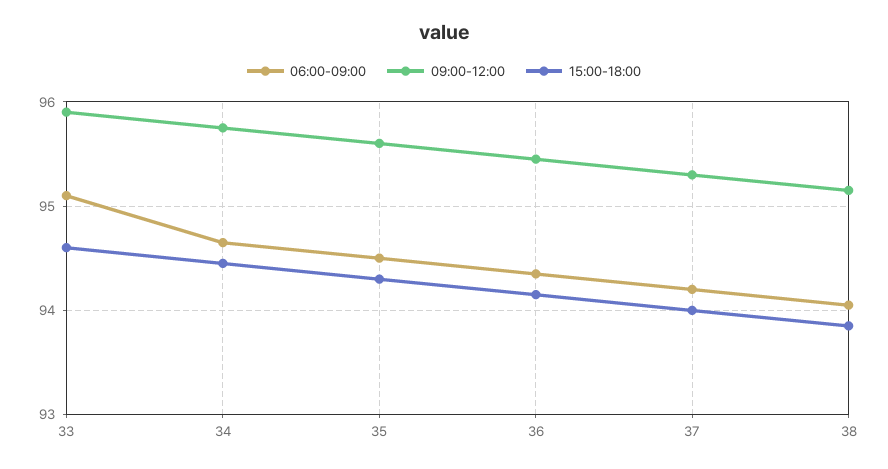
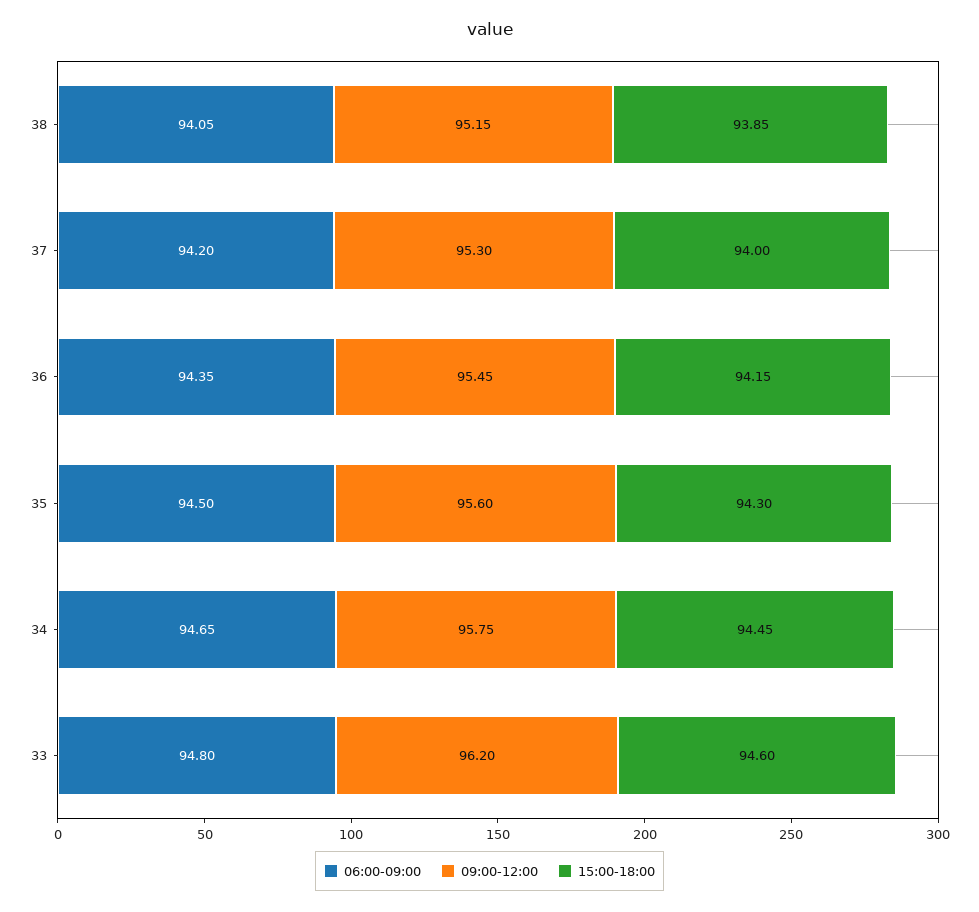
  {
    "06:00-09:00": {
-     "33": 95.1,
+     "33": 94.8,
      "34": 94.65,
      "35": 94.5,
      "36": 94.35,
      "37": 94.2,
      "38": 94.05
    },
    "09:00-12:00": {
-     "33": 95.9,
+     "33": 96.2,
      "34": 95.75,
      "35": 95.6,
      "36": 95.45,
      "37": 95.3,
      "38": 95.15
    },
    "15:00-18:00": {
      "33": 94.6,
      "34": 94.45,
      "35": 94.3,
      "36": 94.15,
      "37": 94,
      "38": 93.85
    }
  }

